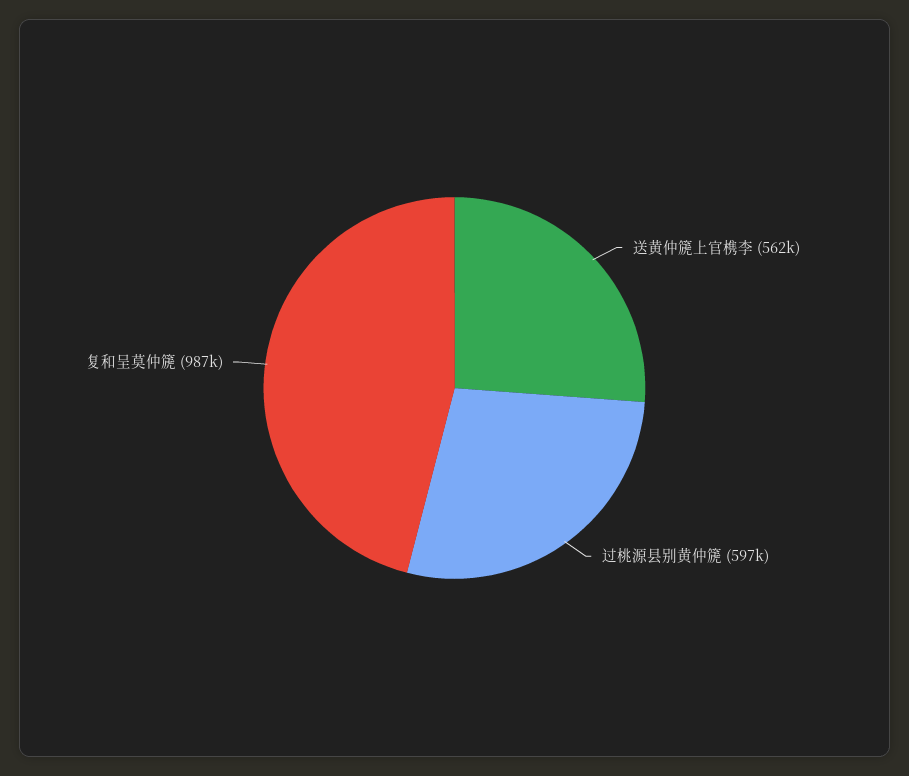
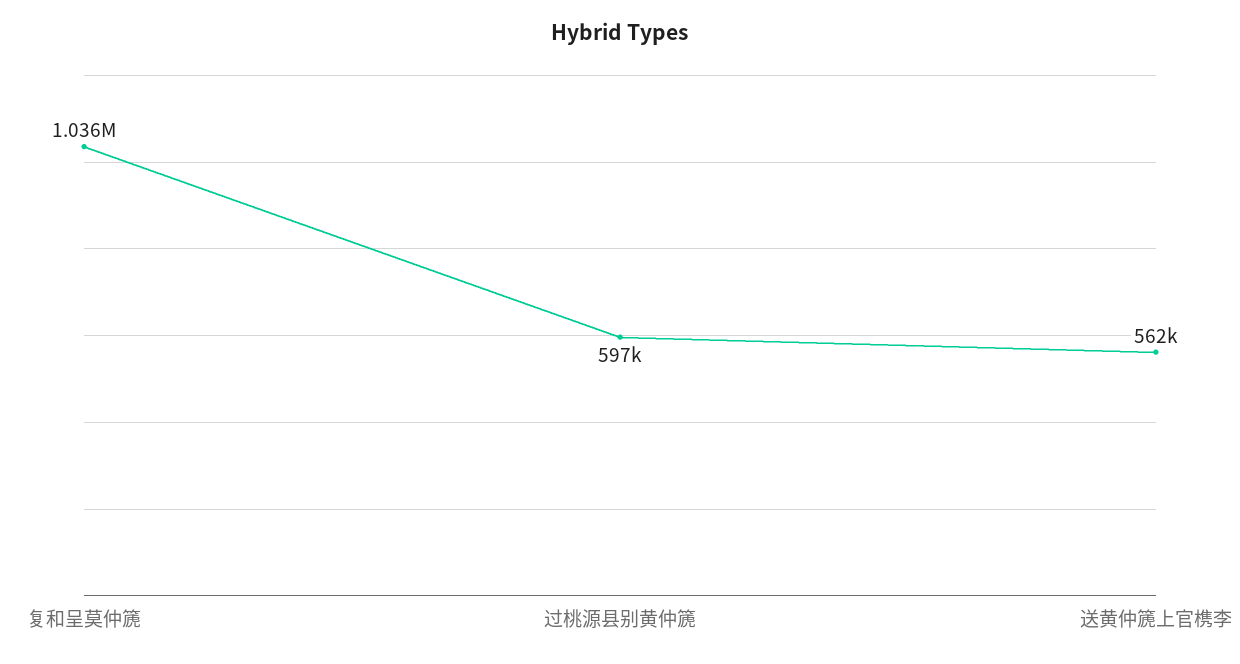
  {
    "送黄仲篪上官槜李": 562000,
    "过桃源县别黄仲篪": 597000,
-   "复和呈莫仲篪": 987000
+   "复和呈莫仲篪": 1036000
  }

